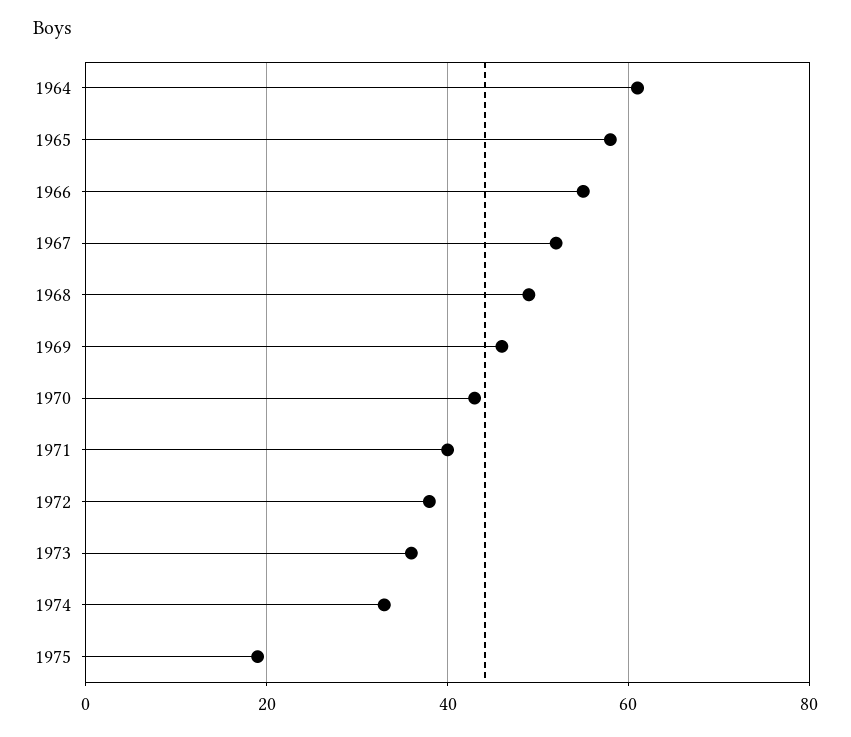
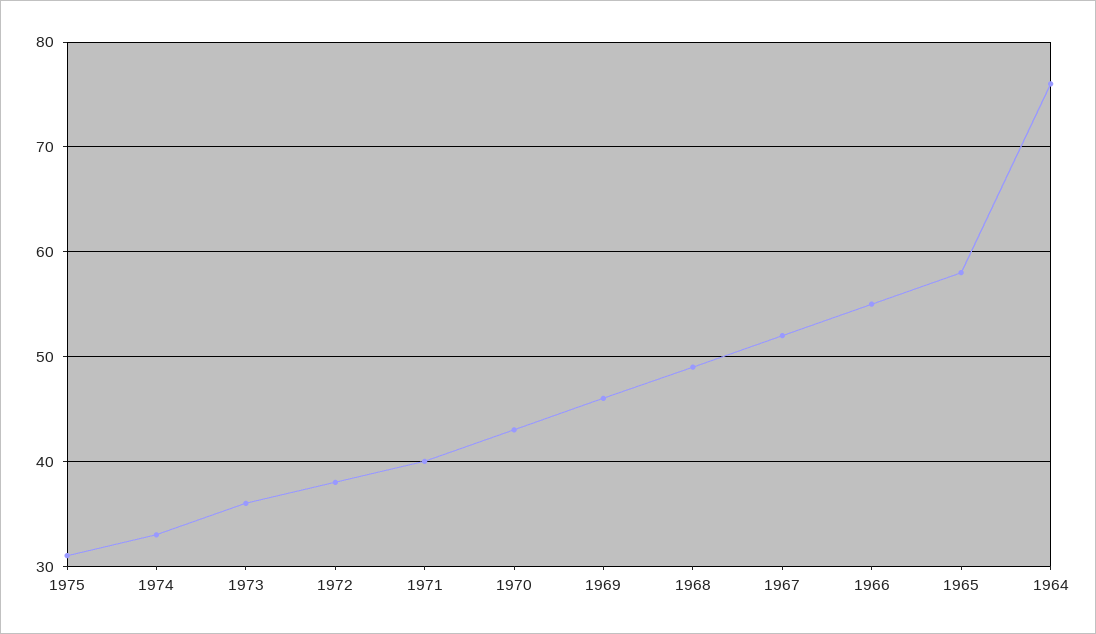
  {
-   "1964": 60,
+   "1964": 76,
    "1965": 58,
    "1966": 55,
    "1967": 52,
    "1968": 49,
    "1969": 46,
    "1970": 43,
    "1971": 40,
    "1972": 38,
    "1973": 36,
    "1974": 33,
-   "1975": 20
+   "1975": 31
  }

